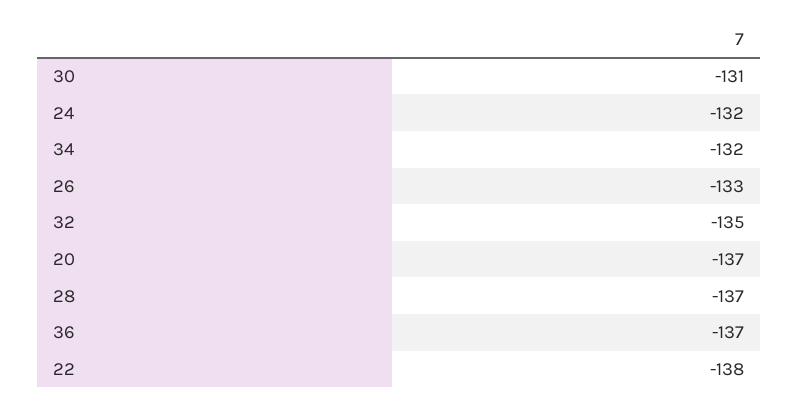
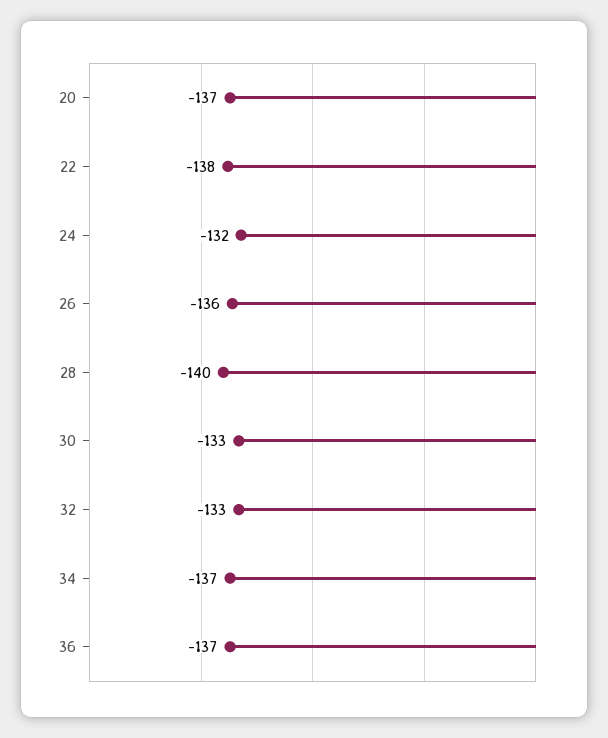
  {
-   "30": -131,
+   "30": -133,
    "24": -132,
-   "34": -132,
+   "34": -137,
-   "26": -133,
+   "26": -136,
-   "32": -135,
+   "32": -133,
    "20": -137,
-   "28": -137,
+   "28": -140,
    "36": -137,
    "22": -138
  }

